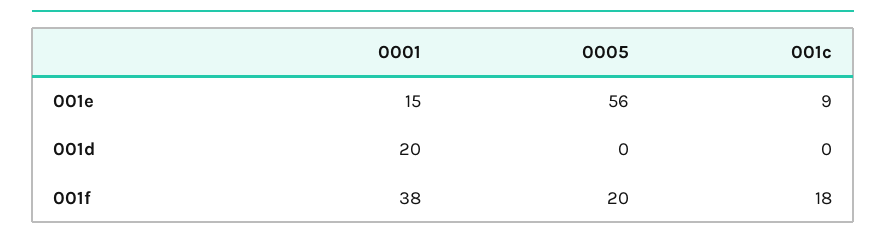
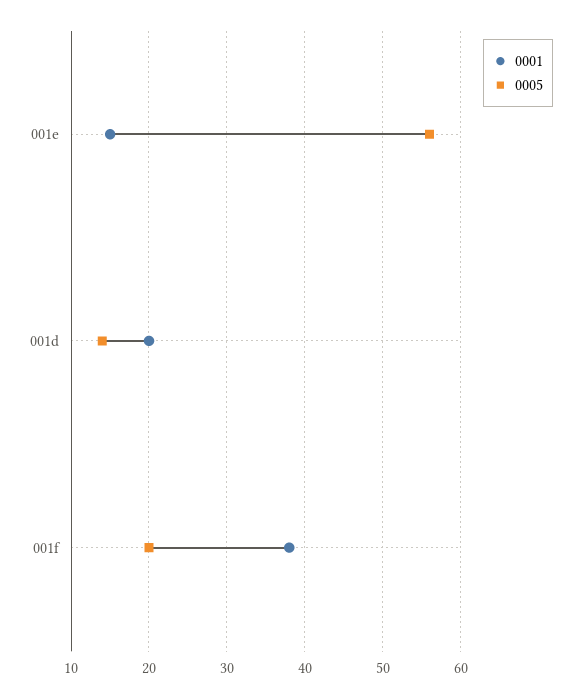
  {
    "0001": {
      "001e": 15,
      "001d": 20,
      "001f": 38
    },
    "0005": {
      "001e": 56,
-     "001d": 0,
+     "001d": 14,
      "001f": 20
-   },
+   }
-   "001c": {
-     "001e": 9,
-     "001d": 0,
-     "001f": 18
-   }
  }

